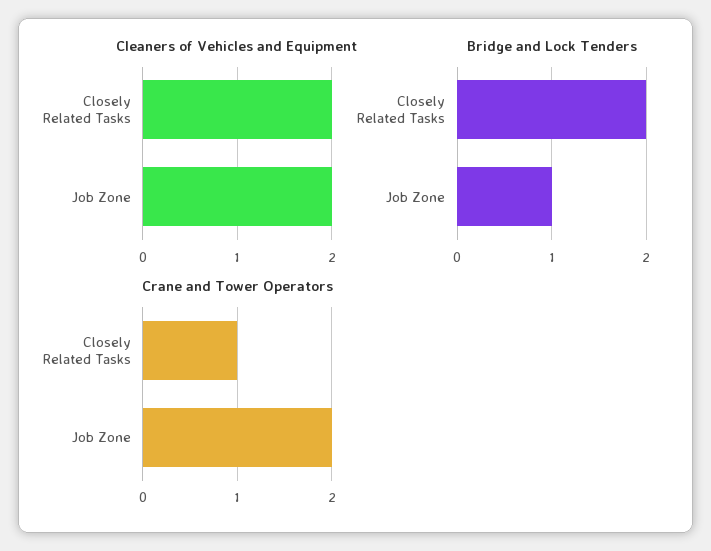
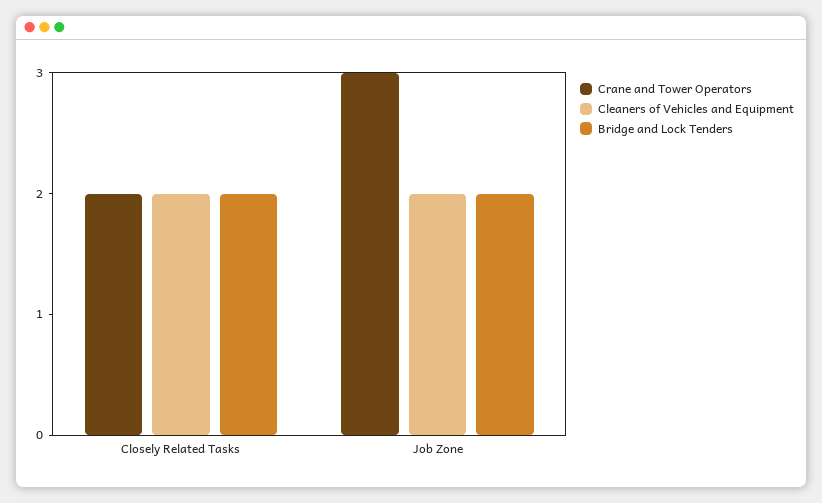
  {
    "Cleaners of Vehicles and Equipment": {
      "Closely Related Tasks": 2,
      "Job Zone": 2
    },
    "Bridge and Lock Tenders": {
      "Closely Related Tasks": 2,
-     "Job Zone": 1
+     "Job Zone": 2
    },
    "Crane and Tower Operators": {
-     "Closely Related Tasks": 1,
+     "Closely Related Tasks": 2,
-     "Job Zone": 2
+     "Job Zone": 3
    }
  }

